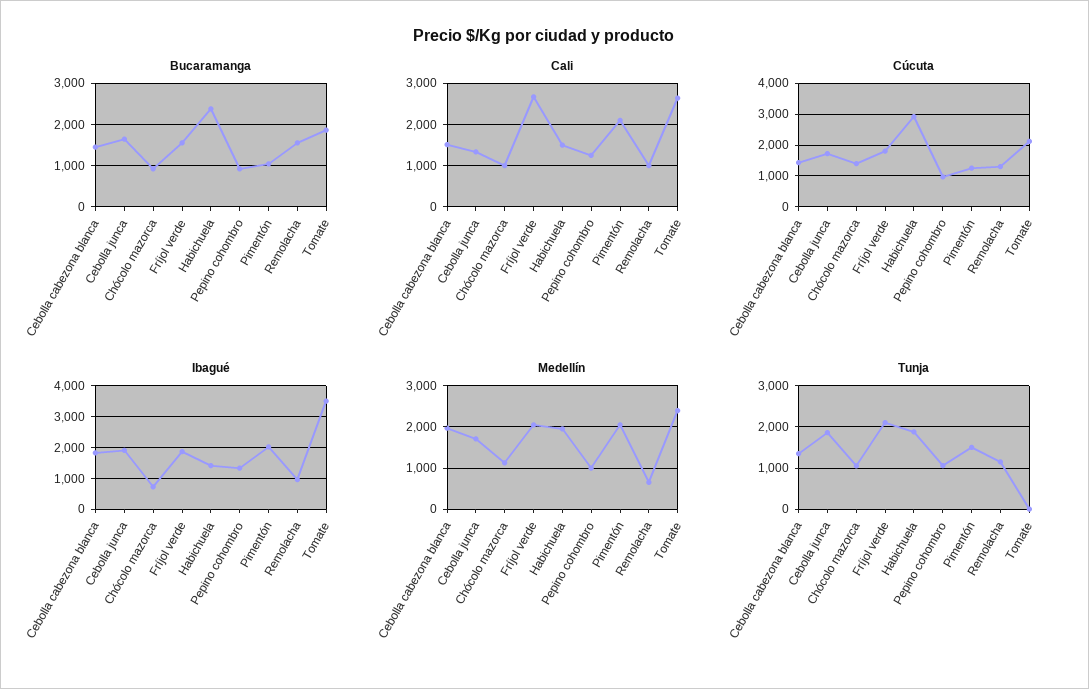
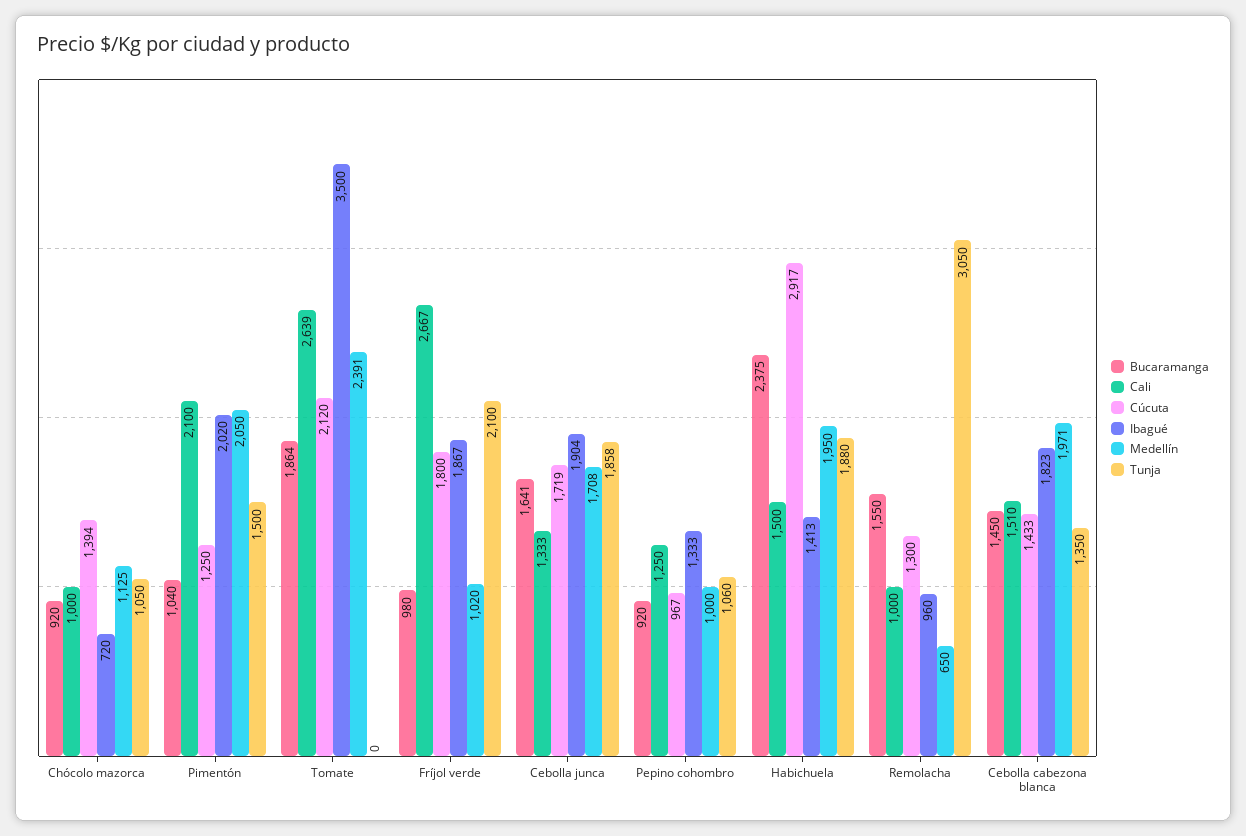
  {
    "Bucaramanga": {
      "Cebolla cabezona blanca": 1450,
      "Cebolla junca": 1641,
      "Chócolo mazorca": 920,
-     "Fríjol verde": 1600,
+     "Fríjol verde": 980,
      "Habichuela": 2375,
      "Pepino cohombro": 920,
      "Pimentón": 1040,
      "Remolacha": 1550,
      "Tomate": 1864
    },
    "Cali": {
      "Cebolla cabezona blanca": 1510,
      "Cebolla junca": 1333,
      "Chócolo mazorca": 1000,
      "Fríjol verde": 2667,
      "Habichuela": 1500,
      "Pepino cohombro": 1250,
      "Pimentón": 2100,
      "Remolacha": 1000,
      "Tomate": 2639
    },
    "Cúcuta": {
      "Cebolla cabezona blanca": 1433,
      "Cebolla junca": 1719,
      "Chócolo mazorca": 1394,
      "Fríjol verde": 1800,
      "Habichuela": 2917,
      "Pepino cohombro": 967,
      "Pimentón": 1250,
      "Remolacha": 1300,
      "Tomate": 2120
    },
    "Ibagué": {
      "Cebolla cabezona blanca": 1823,
      "Cebolla junca": 1904,
      "Chócolo mazorca": 720,
      "Fríjol verde": 1867,
      "Habichuela": 1413,
      "Pepino cohombro": 1333,
      "Pimentón": 2020,
      "Remolacha": 960,
      "Tomate": 3500
    },
    "Medellín": {
      "Cebolla cabezona blanca": 1971,
      "Cebolla junca": 1708,
      "Chócolo mazorca": 1125,
-     "Fríjol verde": 2000,
+     "Fríjol verde": 1020,
      "Habichuela": 1950,
      "Pepino cohombro": 1000,
      "Pimentón": 2050,
      "Remolacha": 650,
      "Tomate": 2391
    },
    "Tunja": {
      "Cebolla cabezona blanca": 1350,
      "Cebolla junca": 1858,
      "Chócolo mazorca": 1050,
      "Fríjol verde": 2100,
      "Habichuela": 1880,
      "Pepino cohombro": 1060,
      "Pimentón": 1500,
-     "Remolacha": 1200,
+     "Remolacha": 3050,
      "Tomate": 0
    }
  }

